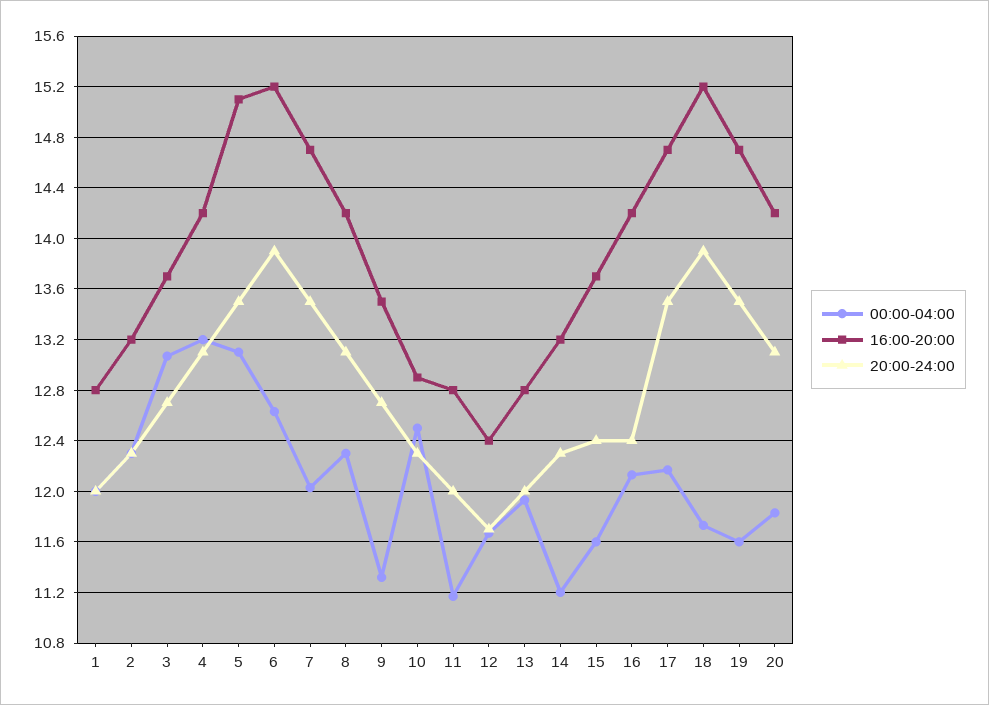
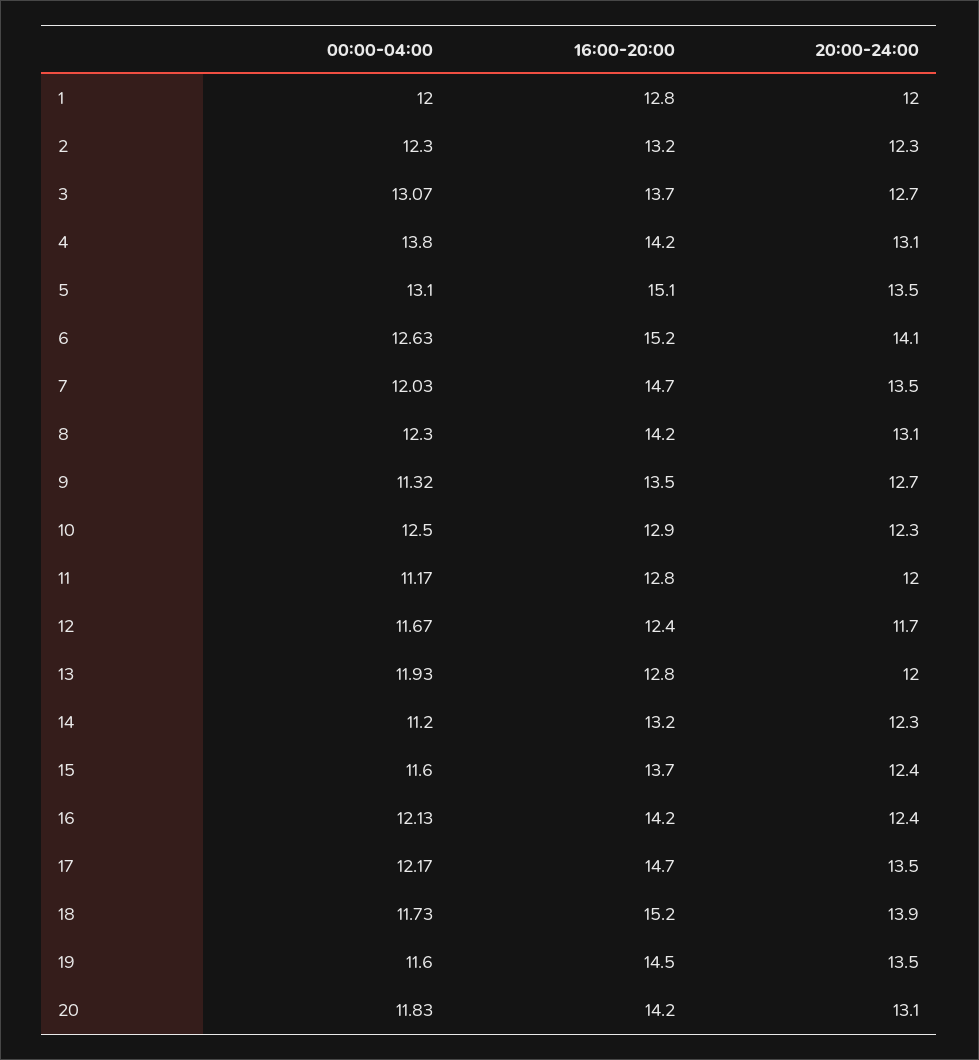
  {
    "00:00-04:00": {
      "1": 12,
      "2": 12.3,
      "3": 13.07,
-     "4": 13.2,
+     "4": 13.8,
      "5": 13.1,
      "6": 12.63,
      "7": 12.03,
      "8": 12.3,
      "9": 11.32,
      "10": 12.5,
      "11": 11.17,
      "12": 11.67,
      "13": 11.93,
      "14": 11.2,
      "15": 11.6,
      "16": 12.13,
      "17": 12.17,
      "18": 11.73,
      "19": 11.6,
      "20": 11.83
    },
    "16:00-20:00": {
      "1": 12.8,
      "2": 13.2,
      "3": 13.7,
      "4": 14.2,
      "5": 15.1,
      "6": 15.2,
      "7": 14.7,
      "8": 14.2,
      "9": 13.5,
      "10": 12.9,
      "11": 12.8,
      "12": 12.4,
      "13": 12.8,
      "14": 13.2,
      "15": 13.7,
      "16": 14.2,
      "17": 14.7,
      "18": 15.2,
-     "19": 14.7,
+     "19": 14.5,
      "20": 14.2
    },
    "20:00-24:00": {
      "1": 12,
      "2": 12.3,
      "3": 12.7,
      "4": 13.1,
      "5": 13.5,
-     "6": 13.9,
+     "6": 14.1,
      "7": 13.5,
      "8": 13.1,
      "9": 12.7,
      "10": 12.3,
      "11": 12,
      "12": 11.7,
      "13": 12,
      "14": 12.3,
      "15": 12.4,
      "16": 12.4,
      "17": 13.5,
      "18": 13.9,
      "19": 13.5,
      "20": 13.1
    }
  }

